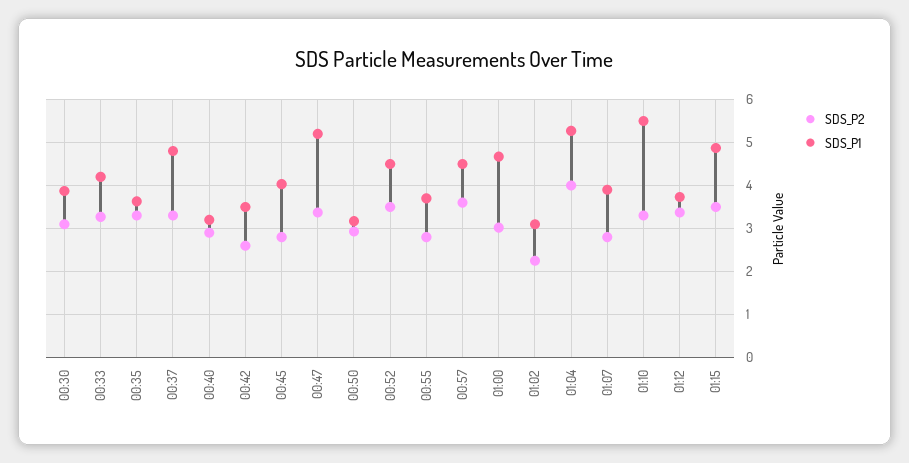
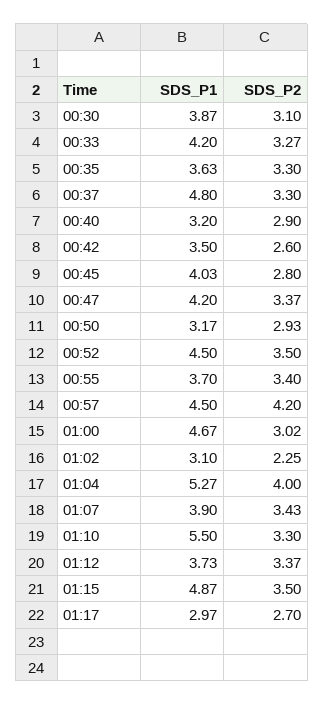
  {
    "SDS_P2": {
      "00:30": 3.1,
      "00:33": 3.27,
      "00:35": 3.3,
      "00:37": 3.3,
      "00:40": 2.9,
      "00:42": 2.6,
      "00:45": 2.8,
      "00:47": 3.37,
      "00:50": 2.93,
      "00:52": 3.5,
-     "00:55": 2.8,
+     "00:55": 3.4,
-     "00:57": 3.6,
+     "00:57": 4.2,
      "01:00": 3.02,
      "01:02": 2.25,
      "01:04": 4,
-     "01:07": 2.8,
+     "01:07": 3.43,
      "01:10": 3.3,
      "01:12": 3.37,
-     "01:15": 3.5
+     "01:15": 3.5,
+     "01:17": 2.7
    },
    "SDS_P1": {
      "00:30": 3.87,
      "00:33": 4.2,
      "00:35": 3.63,
      "00:37": 4.8,
      "00:40": 3.2,
      "00:42": 3.5,
      "00:45": 4.03,
-     "00:47": 5.2,
+     "00:47": 4.2,
      "00:50": 3.17,
      "00:52": 4.5,
      "00:55": 3.7,
      "00:57": 4.5,
      "01:00": 4.67,
      "01:02": 3.1,
      "01:04": 5.27,
      "01:07": 3.9,
      "01:10": 5.5,
      "01:12": 3.73,
-     "01:15": 4.87
+     "01:15": 4.87,
+     "01:17": 2.97
    }
  }

